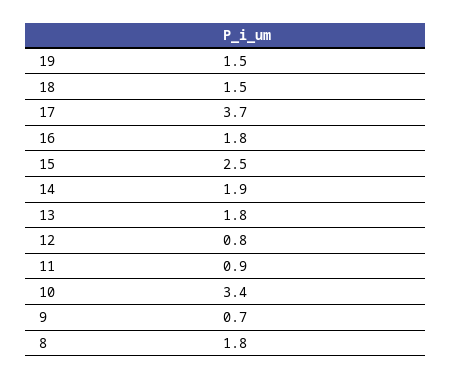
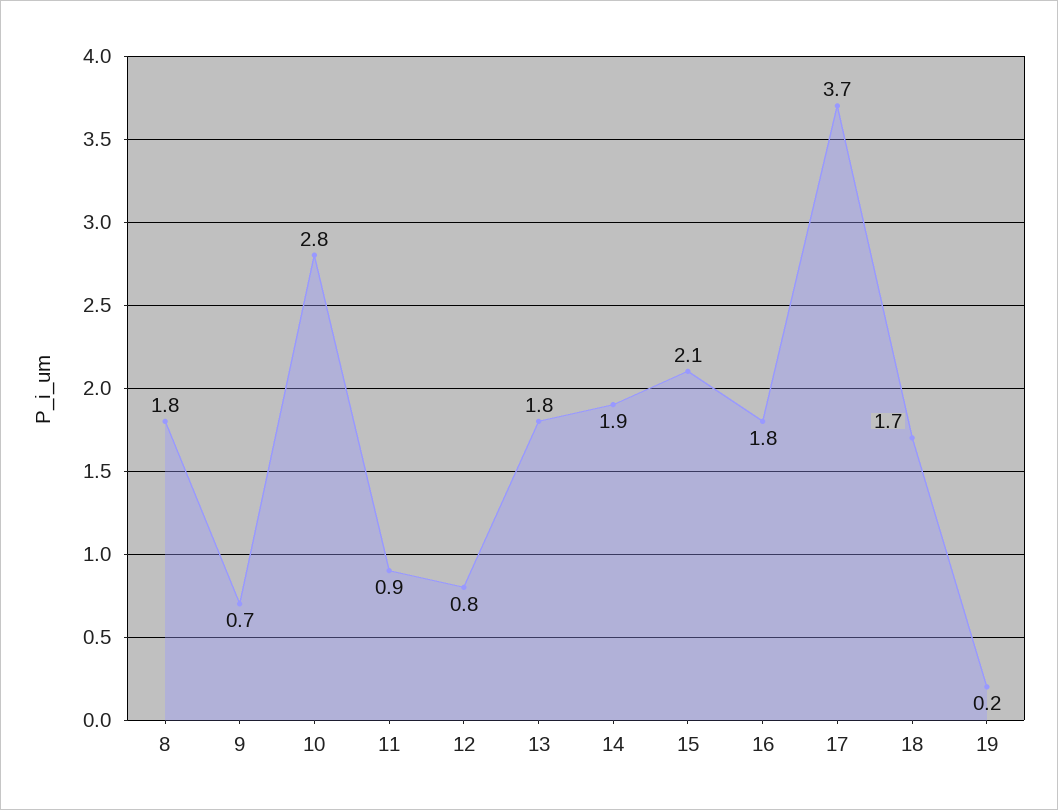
  {
-   "19": 1.5,
+   "19": 0.2,
-   "18": 1.5,
+   "18": 1.7,
    "17": 3.7,
    "16": 1.8,
-   "15": 2.5,
+   "15": 2.1,
    "14": 1.9,
    "13": 1.8,
    "12": 0.8,
    "11": 0.9,
-   "10": 3.4,
+   "10": 2.8,
    "9": 0.7,
    "8": 1.8
  }

